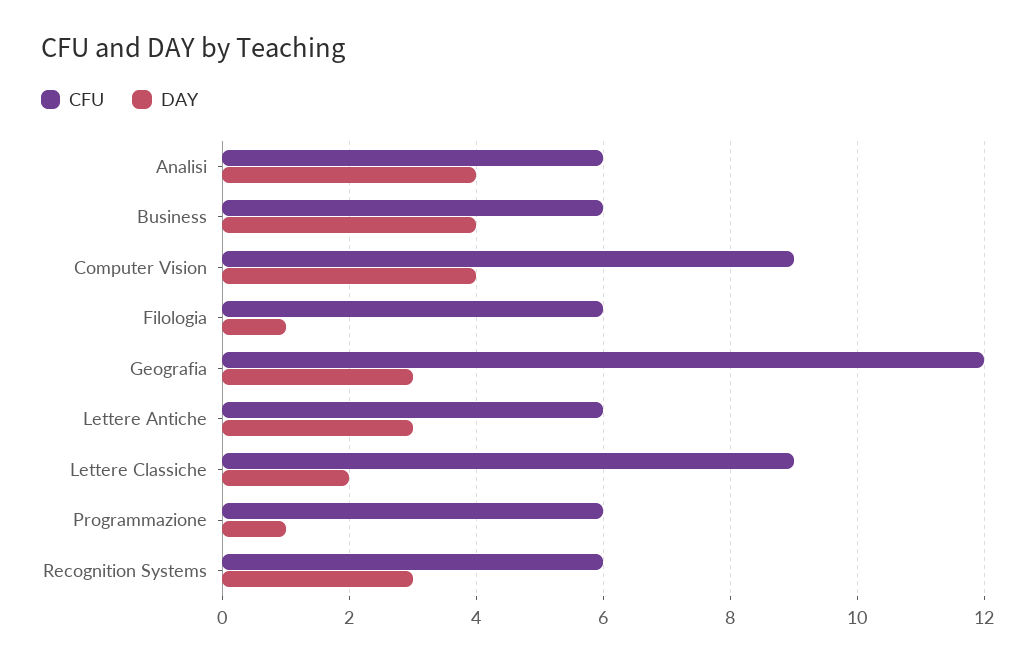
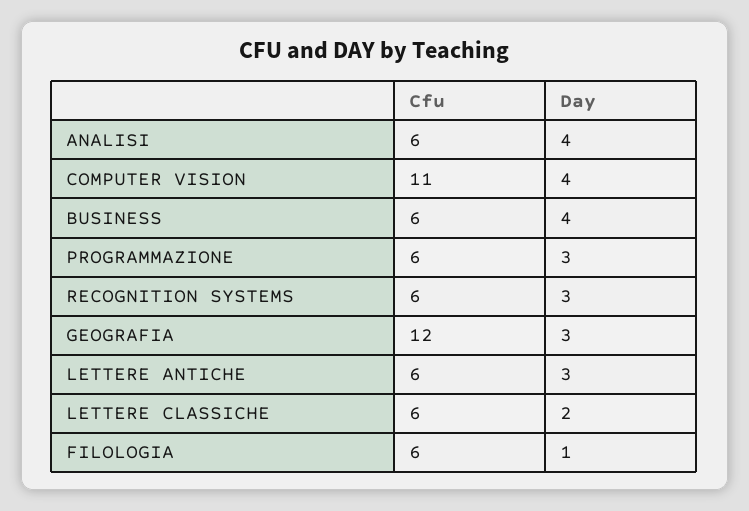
  {
    "CFU": {
      "Analisi": 6,
      "Business": 6,
-     "Computer Vision": 9,
+     "Computer Vision": 11,
      "Filologia": 6,
      "Geografia": 12,
      "Lettere Antiche": 6,
-     "Lettere Classiche": 9,
+     "Lettere Classiche": 6,
      "Programmazione": 6,
      "Recognition Systems": 6
    },
    "DAY": {
      "Analisi": 4,
      "Business": 4,
      "Computer Vision": 4,
      "Filologia": 1,
      "Geografia": 3,
      "Lettere Antiche": 3,
      "Lettere Classiche": 2,
-     "Programmazione": 1,
+     "Programmazione": 3,
      "Recognition Systems": 3
    }
  }

